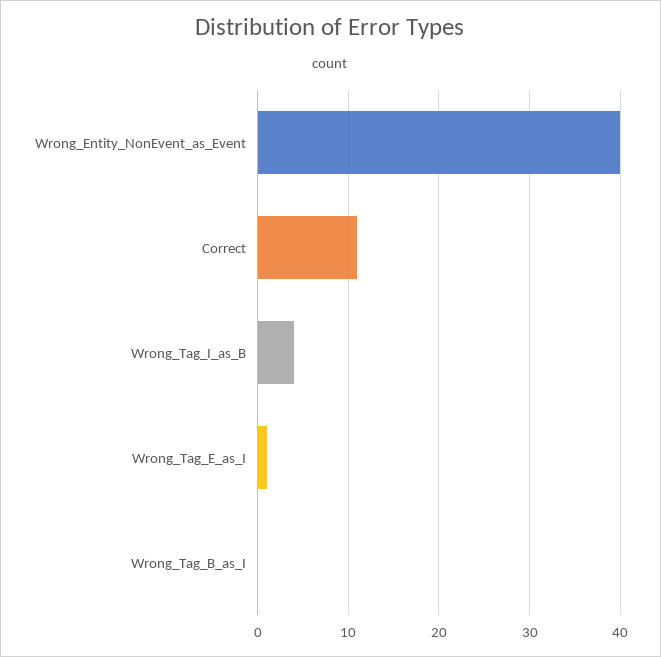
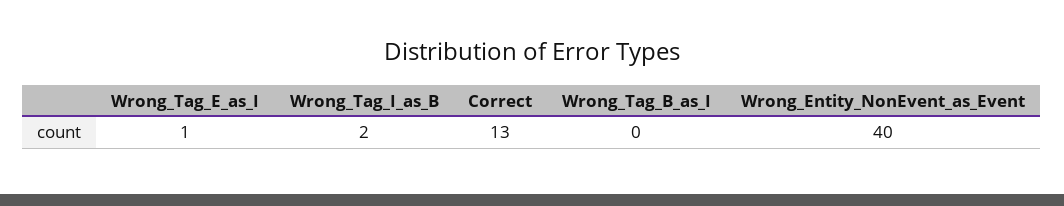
  {
    "Wrong_Entity_NonEvent_as_Event": 40,
-   "Correct": 11,
+   "Correct": 13,
-   "Wrong_Tag_I_as_B": 4,
+   "Wrong_Tag_I_as_B": 2,
    "Wrong_Tag_E_as_I": 1,
    "Wrong_Tag_B_as_I": 0
  }

